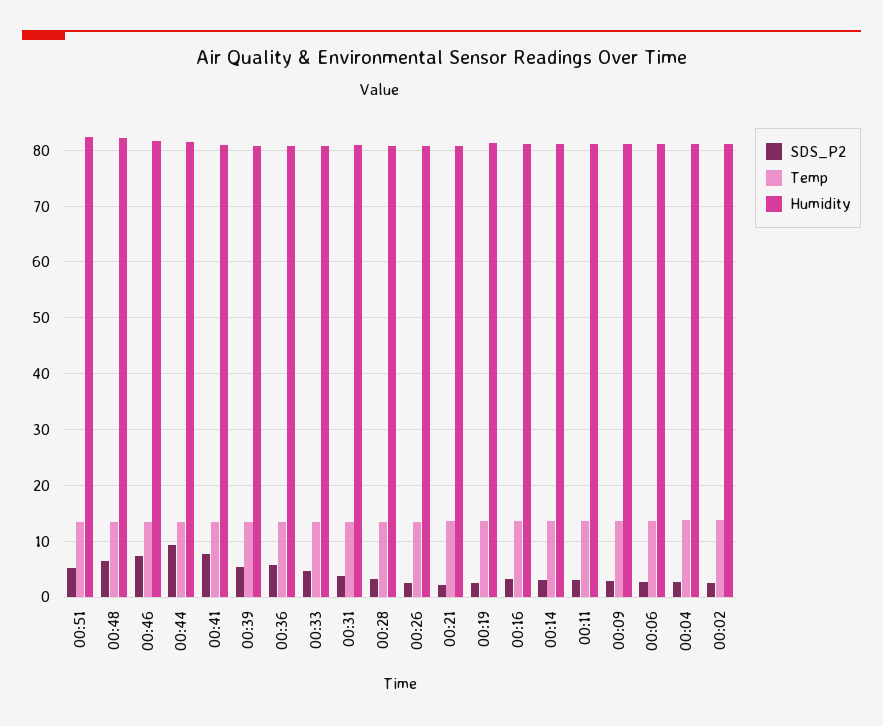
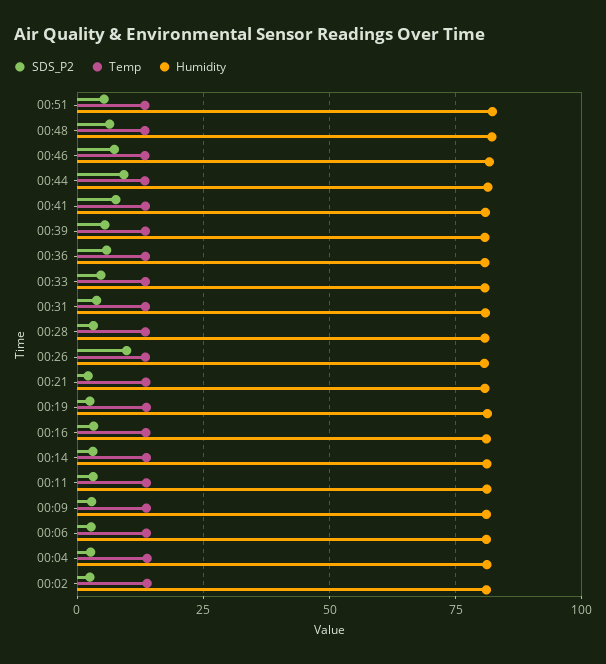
  {
    "SDS_P2": {
      "00:51": 6,
      "00:48": 6,
      "00:46": 8,
      "00:44": 10,
      "00:41": 8,
      "00:39": 6,
      "00:36": 6,
      "00:33": 4,
      "00:31": 4,
      "00:28": 4,
-     "00:26": 2,
+     "00:26": 10,
      "00:21": 2,
      "00:19": 2,
      "00:16": 4,
      "00:14": 4,
      "00:11": 4,
      "00:09": 2,
      "00:06": 2,
      "00:04": 2,
      "00:02": 2
    },
    "Temp": {
      "00:51": 14,
      "00:48": 14,
      "00:46": 14,
      "00:44": 14,
      "00:41": 14,
      "00:39": 14,
      "00:36": 14,
      "00:33": 14,
      "00:31": 14,
      "00:28": 14,
      "00:26": 14,
      "00:21": 14,
      "00:19": 14,
      "00:16": 14,
      "00:14": 14,
      "00:11": 14,
      "00:09": 14,
      "00:06": 14,
      "00:04": 14,
      "00:02": 14
    },
    "Humidity": {
      "00:51": 82,
      "00:48": 82,
      "00:46": 82,
      "00:44": 82,
      "00:41": 80,
      "00:39": 80,
      "00:36": 80,
      "00:33": 80,
      "00:31": 80,
      "00:28": 80,
      "00:26": 80,
      "00:21": 80,
      "00:19": 82,
      "00:16": 82,
      "00:14": 82,
      "00:11": 82,
      "00:09": 82,
      "00:06": 82,
      "00:04": 82,
      "00:02": 82
    }
  }

